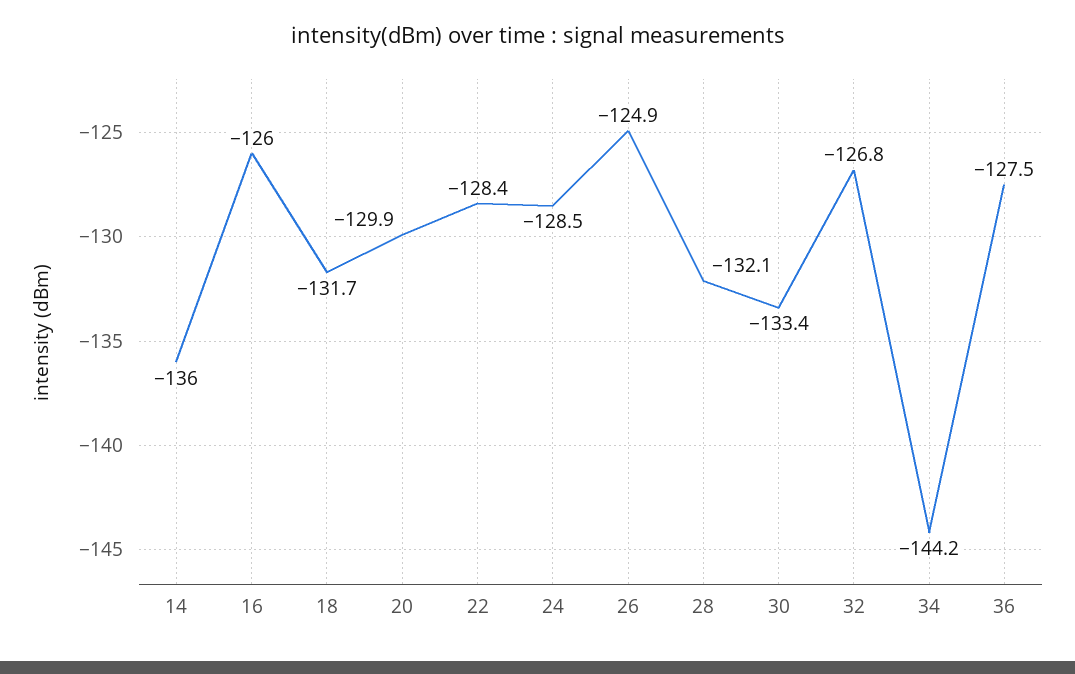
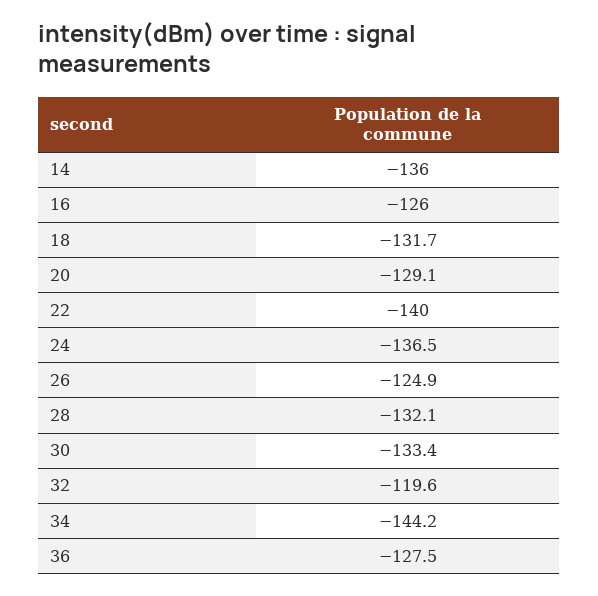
  {
    "14": -136,
    "16": -126,
    "18": -131.7,
-   "20": -129.9,
+   "20": -129.1,
-   "22": -128.4,
+   "22": -140,
-   "24": -128.5,
+   "24": -136.5,
    "26": -124.9,
    "28": -132.1,
    "30": -133.4,
-   "32": -126.8,
+   "32": -119.6,
    "34": -144.2,
    "36": -127.5
  }

